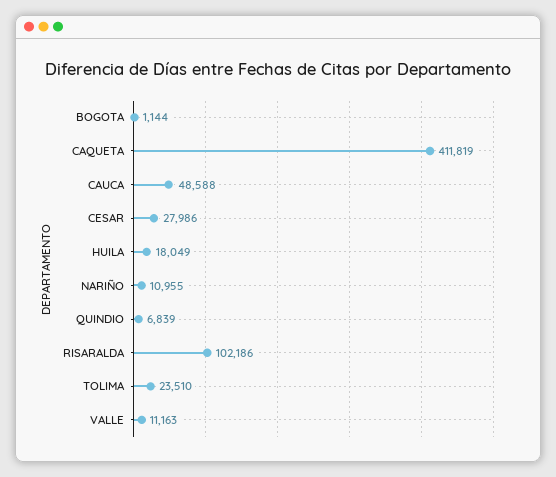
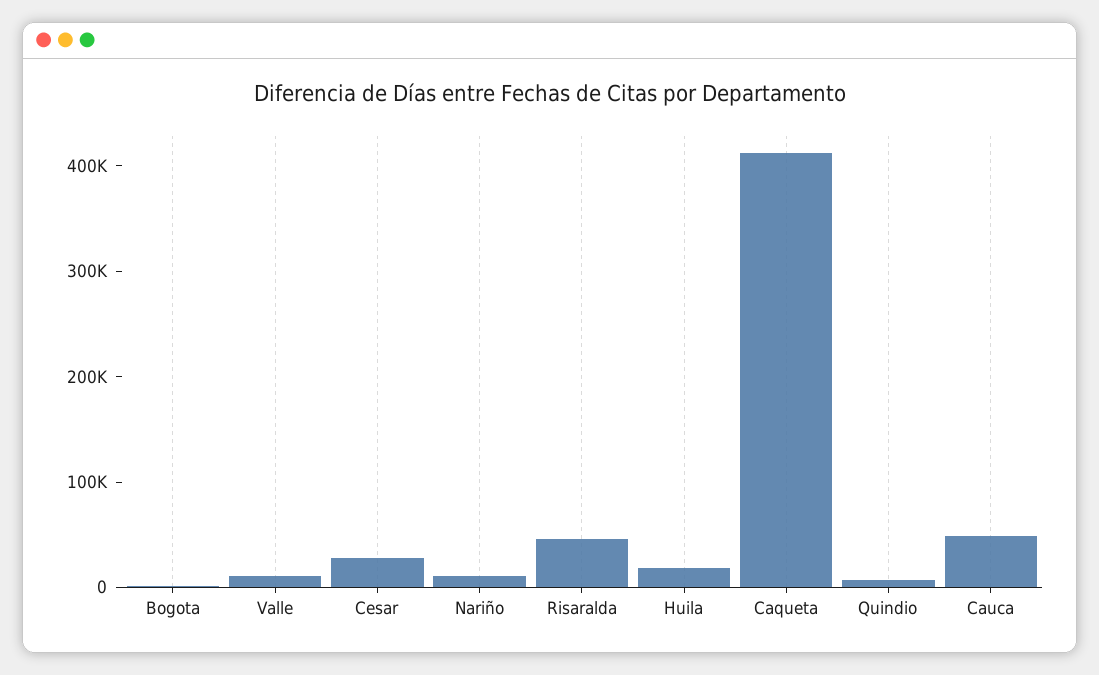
  {
    "BOGOTA": 1144,
    "CAQUETA": 411819,
    "CAUCA": 48588,
    "CESAR": 27986,
    "HUILA": 18049,
    "NARIÑO": 10955,
    "QUINDIO": 6839,
-   "RISARALDA": 102186,
+   "RISARALDA": 40000,
-   "TOLIMA": 23510,
    "VALLE": 11163
  }

